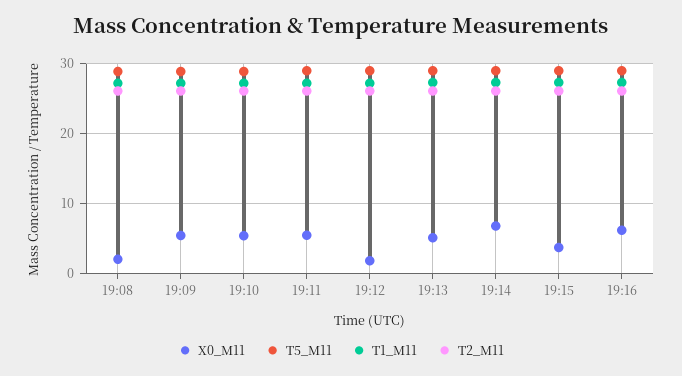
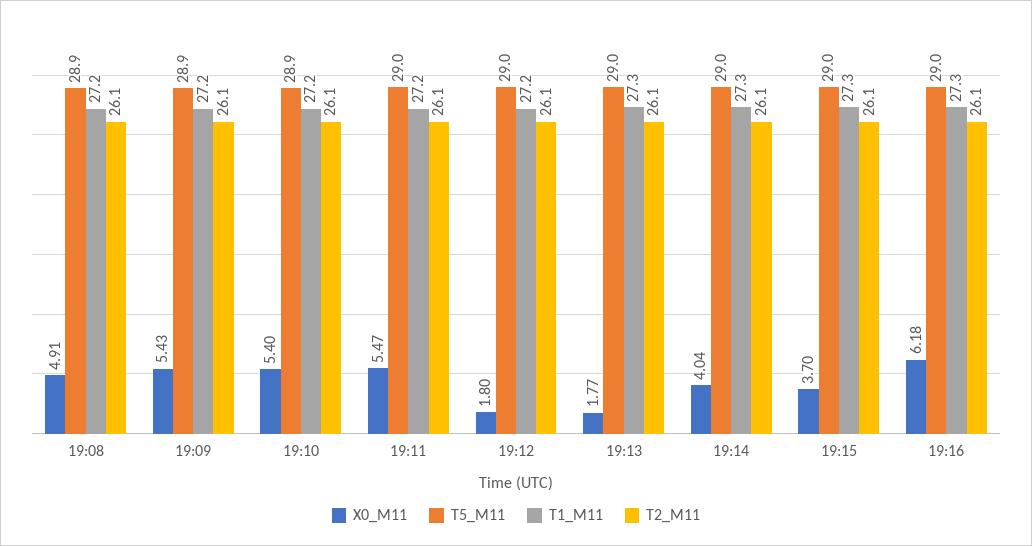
  {
    "X0_M11": {
-     "19:08": 2,
+     "19:08": 4.91,
      "19:09": 5.43,
      "19:10": 5.4,
      "19:11": 5.47,
      "19:12": 1.8,
-     "19:13": 5,
+     "19:13": 1.77,
-     "19:14": 7,
+     "19:14": 4.04,
      "19:15": 3.7,
      "19:16": 6.18
    },
    "T5_M11": {
      "19:08": 28.9,
      "19:09": 28.9,
      "19:10": 28.9,
      "19:11": 29,
      "19:12": 29,
      "19:13": 29,
      "19:14": 29,
      "19:15": 29,
      "19:16": 29
    },
    "T1_M11": {
      "19:08": 27.2,
      "19:09": 27.2,
      "19:10": 27.2,
      "19:11": 27.2,
      "19:12": 27.2,
      "19:13": 27.3,
      "19:14": 27.3,
      "19:15": 27.3,
      "19:16": 27.3
    },
    "T2_M11": {
      "19:08": 26.1,
      "19:09": 26.1,
      "19:10": 26.1,
      "19:11": 26.1,
      "19:12": 26.1,
      "19:13": 26.1,
      "19:14": 26.1,
      "19:15": 26.1,
      "19:16": 26.1
    }
  }

